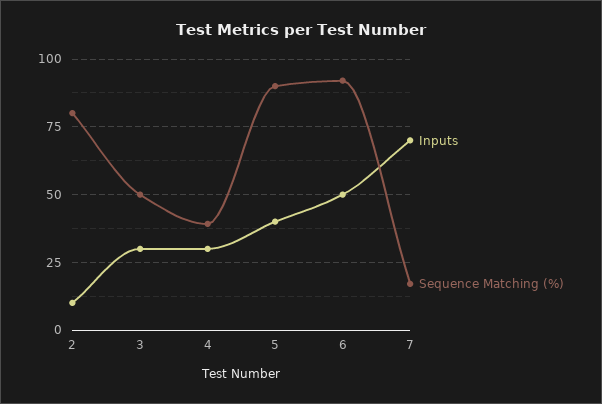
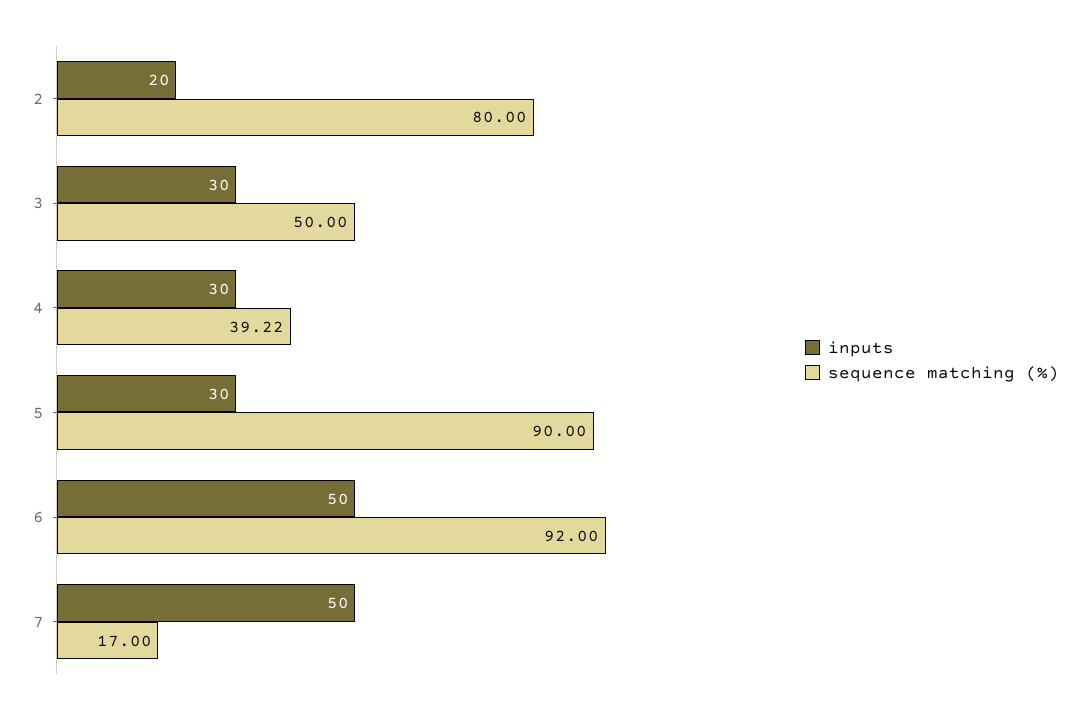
  {
    "Inputs": {
-     "2": 10,
+     "2": 20,
      "3": 30,
      "4": 30,
-     "5": 40,
+     "5": 30,
      "6": 50,
-     "7": 70
+     "7": 50
    },
    "Sequence Matching (%)": {
      "2": 80,
      "3": 50,
      "4": 39.22,
      "5": 90,
      "6": 92,
      "7": 17
    }
  }

